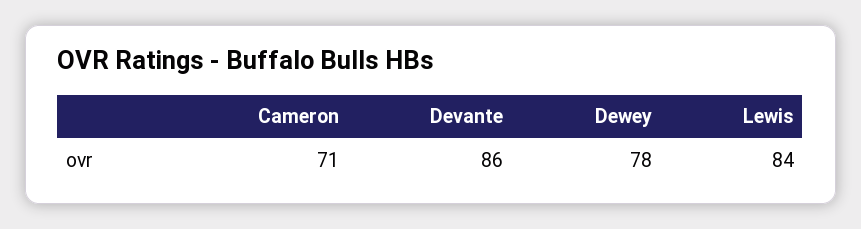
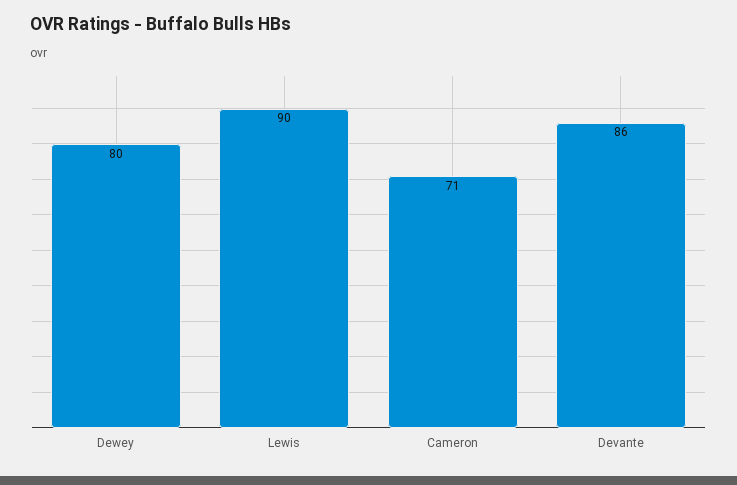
  {
    "Cameron": 71,
    "Devante": 86,
-   "Dewey": 78,
+   "Dewey": 80,
-   "Lewis": 84
+   "Lewis": 90
  }

